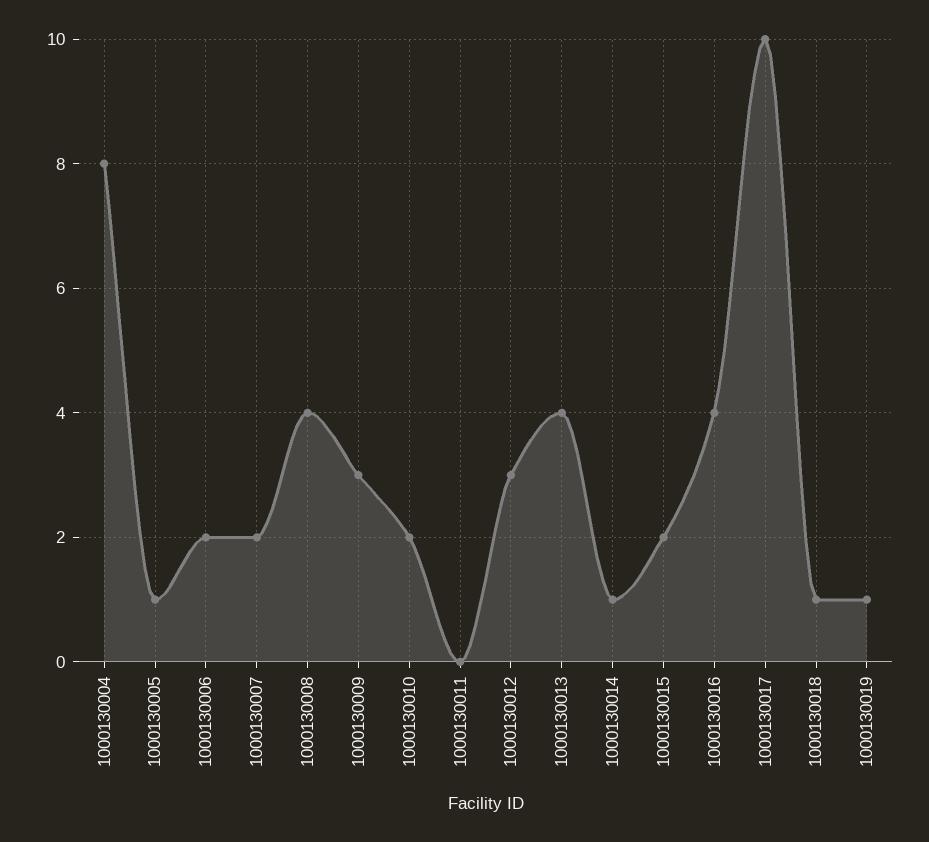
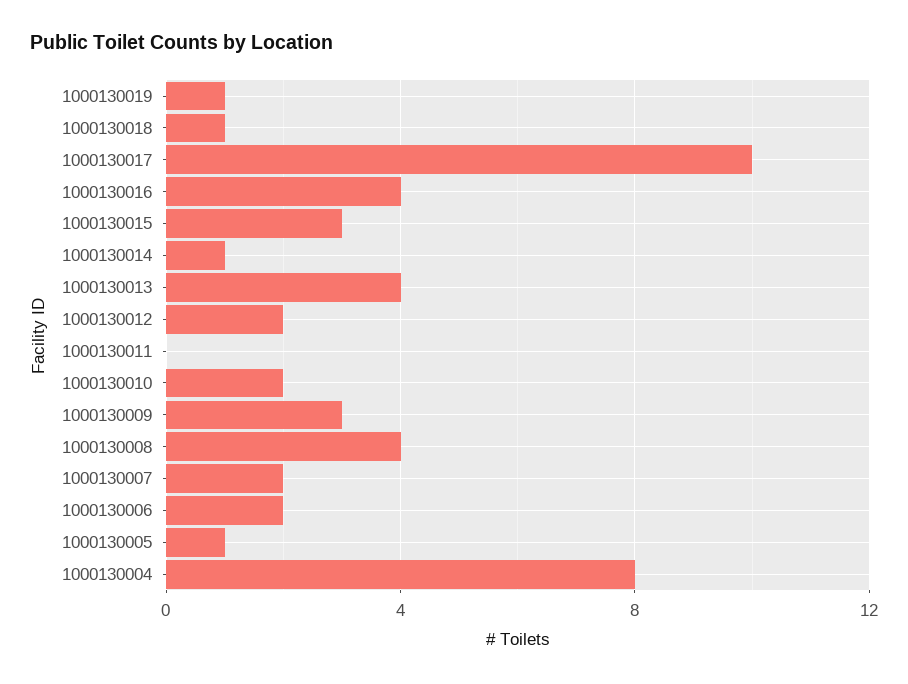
  {
    "1000130004": 8,
    "1000130005": 1,
    "1000130006": 2,
    "1000130007": 2,
    "1000130008": 4,
    "1000130009": 3,
    "1000130010": 2,
    "1000130011": 0,
-   "1000130012": 3,
+   "1000130012": 2,
    "1000130013": 4,
    "1000130014": 1,
-   "1000130015": 2,
+   "1000130015": 3,
    "1000130016": 4,
    "1000130017": 10,
    "1000130018": 1,
    "1000130019": 1
  }

